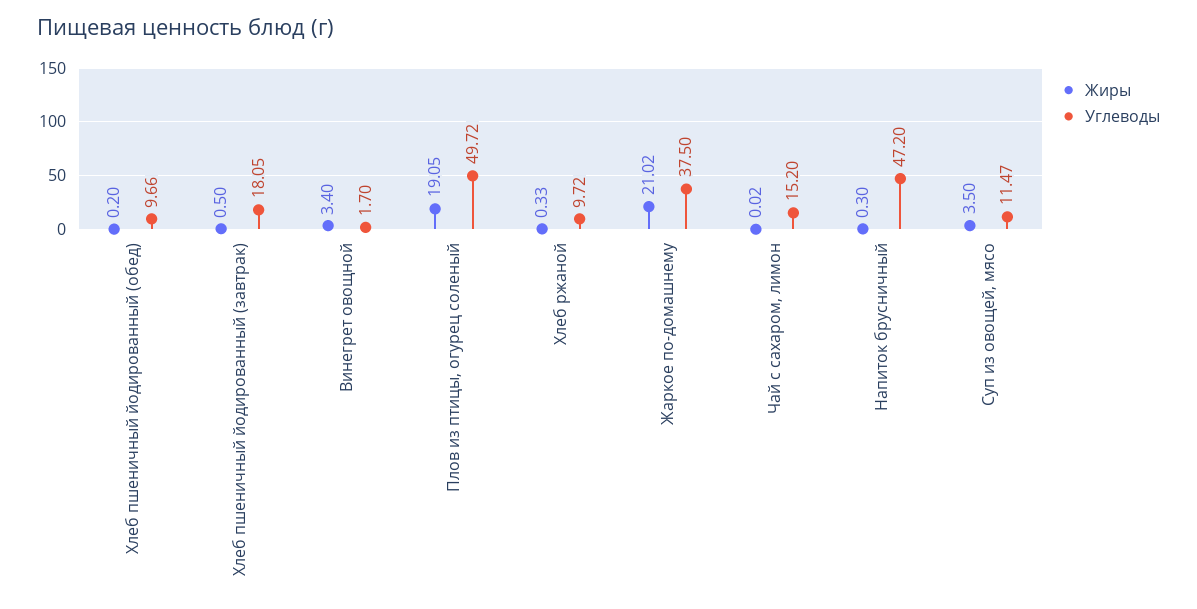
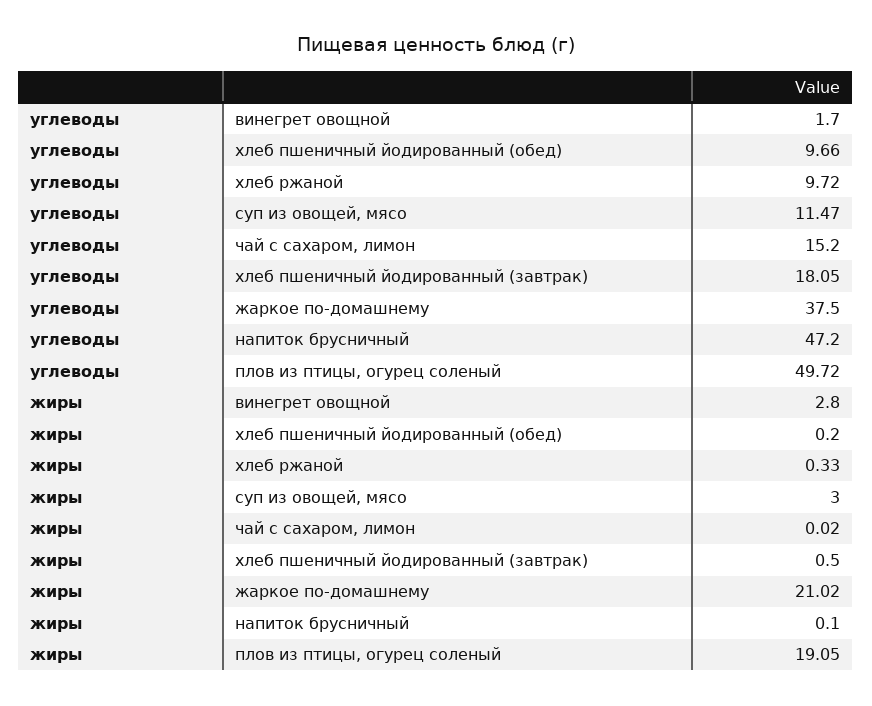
  {
    "Жиры": {
      "Хлеб пшеничный йодированный (обед)": 0.2,
      "Хлеб пшеничный йодированный (завтрак)": 0.5,
-     "Винегрет овощной": 3.4,
+     "Винегрет овощной": 2.8,
      "Плов из птицы, огурец соленый": 19.05,
      "Хлеб ржаной": 0.33,
      "Жаркое по-домашнему": 21.02,
      "Чай с сахаром, лимон": 0.02,
-     "Напиток брусничный": 0.3,
+     "Напиток брусничный": 0.1,
-     "Суп из овощей, мясо": 3.5
+     "Суп из овощей, мясо": 3
    },
    "Углеводы": {
      "Хлеб пшеничный йодированный (обед)": 9.66,
      "Хлеб пшеничный йодированный (завтрак)": 18.05,
      "Винегрет овощной": 1.7,
      "Плов из птицы, огурец соленый": 49.72,
      "Хлеб ржаной": 9.72,
      "Жаркое по-домашнему": 37.5,
      "Чай с сахаром, лимон": 15.2,
      "Напиток брусничный": 47.2,
      "Суп из овощей, мясо": 11.47
    }
  }

